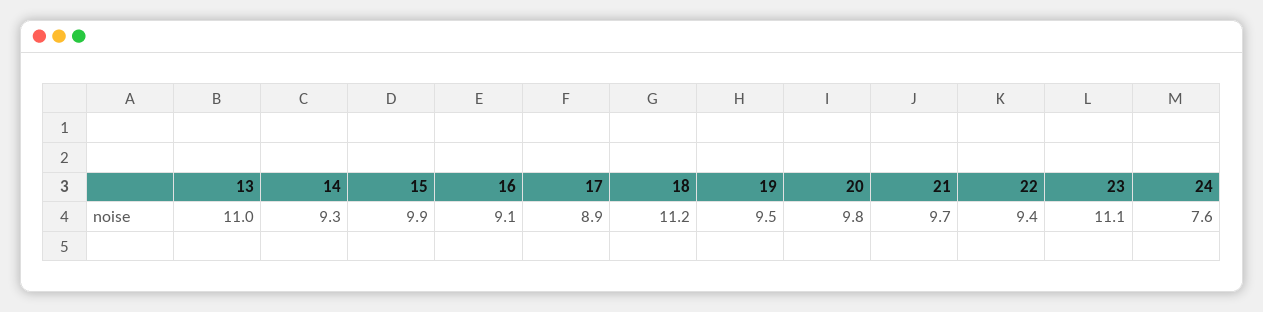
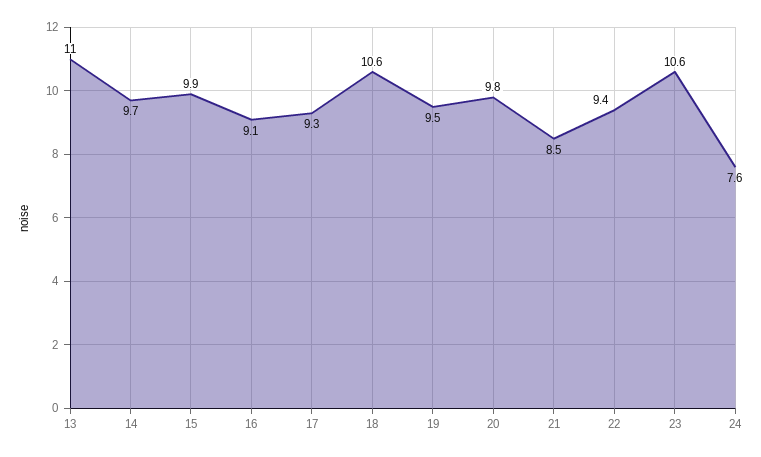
  {
    "13": 11,
-   "14": 9.3,
+   "14": 9.7,
    "15": 9.9,
    "16": 9.1,
-   "17": 8.9,
+   "17": 9.3,
-   "18": 11.2,
+   "18": 10.6,
    "19": 9.5,
    "20": 9.8,
-   "21": 9.7,
+   "21": 8.5,
    "22": 9.4,
-   "23": 11.1,
+   "23": 10.6,
    "24": 7.6
  }

